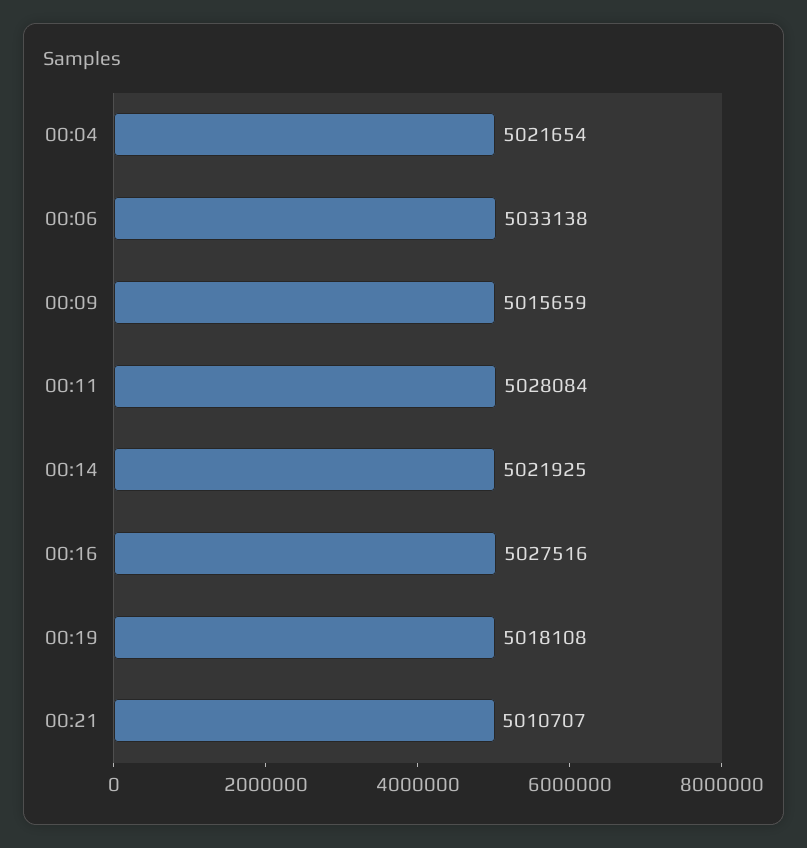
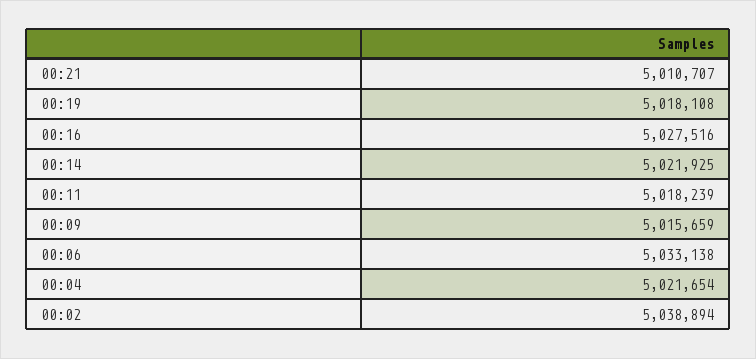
  {
    "00:04": 5021654,
    "00:06": 5033138,
    "00:09": 5015659,
-   "00:11": 5028084,
+   "00:11": 5018239,
    "00:14": 5021925,
    "00:16": 5027516,
    "00:19": 5018108,
-   "00:21": 5010707
+   "00:21": 5010707,
+   "00:02": 5038894
  }

